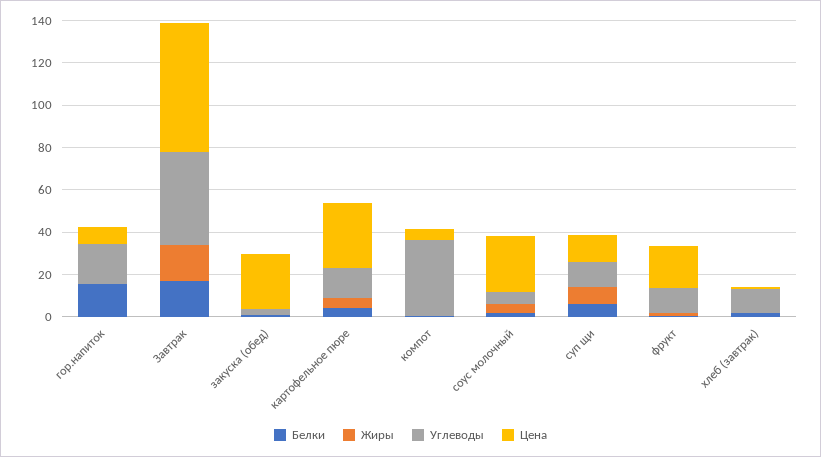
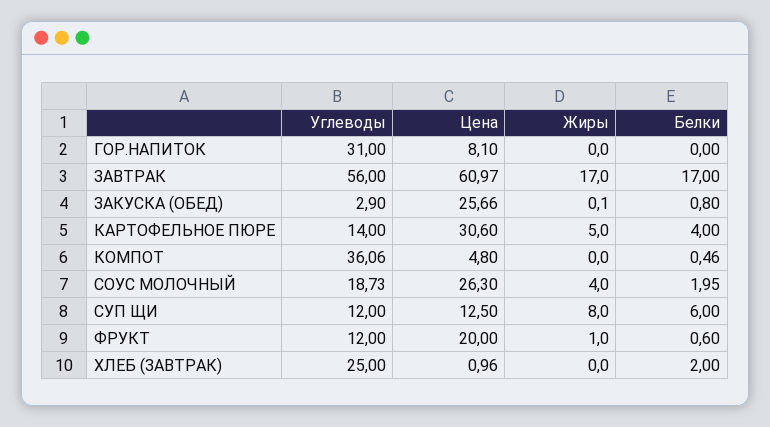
  {
    "Белки": {
-     "гор.напиток": 15,
+     "гор.напиток": 0,
      "Завтрак": 17,
      "закуска (обед)": 0.8,
      "картофельное пюре": 4,
      "компот": 0.46,
      "соус молочный": 1.95,
      "суп щи": 6,
      "фрукт": 0.6,
      "хлеб (завтрак)": 2
    },
    "Жиры": {
      "гор.напиток": 0,
      "Завтрак": 17,
      "закуска (обед)": 0.1,
      "картофельное пюре": 5,
      "компот": 0,
      "соус молочный": 4,
      "суп щи": 8,
      "фрукт": 1,
      "хлеб (завтрак)": 0
    },
    "Углеводы": {
-     "гор.напиток": 20,
+     "гор.напиток": 31,
-     "Завтрак": 45,
+     "Завтрак": 56,
      "закуска (обед)": 2.9,
      "картофельное пюре": 14,
      "компот": 36.06,
-     "соус молочный": 5,
+     "соус молочный": 18.73,
      "суп щи": 12,
      "фрукт": 12,
-     "хлеб (завтрак)": 10
+     "хлеб (завтрак)": 25
    },
    "Цена": {
      "гор.напиток": 8.1,
      "Завтрак": 60.97,
      "закуска (обед)": 25.66,
      "картофельное пюре": 30.6,
      "компот": 4.8,
      "соус молочный": 26.3,
      "суп щи": 12.5,
      "фрукт": 20,
      "хлеб (завтрак)": 0.96
    }
  }

